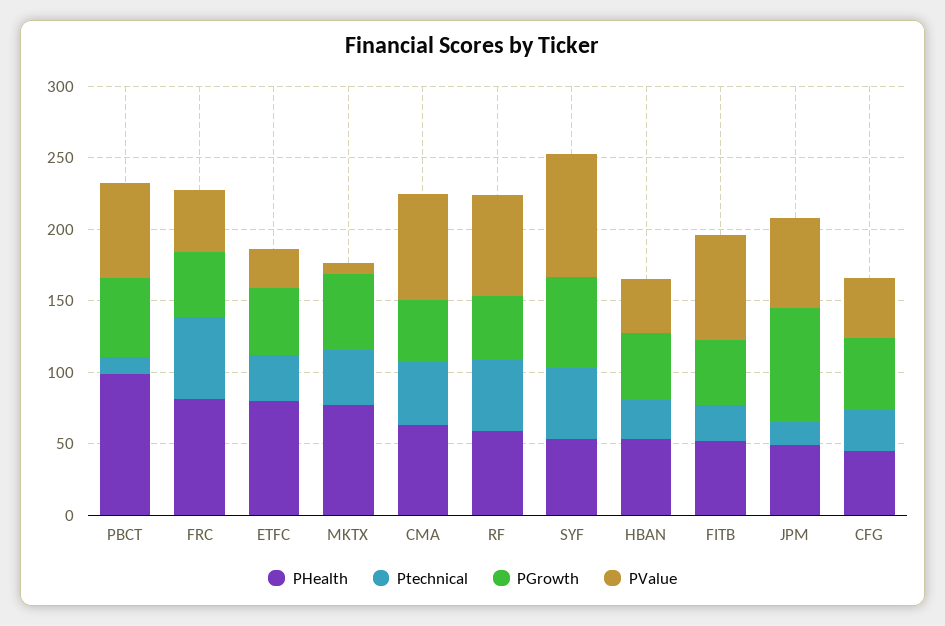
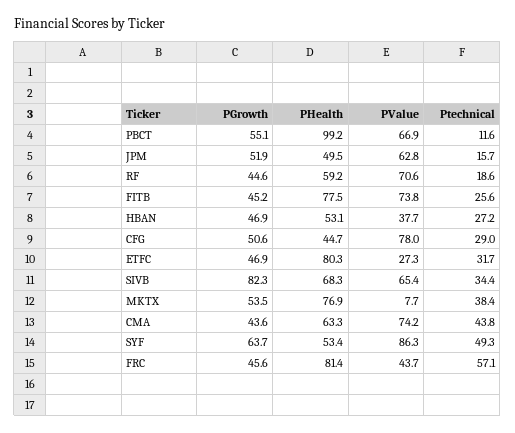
  {
    "PHealth": {
      "PBCT": 99.2,
      "FRC": 81.4,
      "ETFC": 80.3,
      "MKTX": 76.9,
      "CMA": 63.3,
      "RF": 59.2,
      "SYF": 53.4,
      "HBAN": 53.1,
-     "FITB": 50,
+     "FITB": 77.5,
      "JPM": 49.5,
-     "CFG": 44.7
+     "CFG": 44.7,
+     "SIVB": 68.3
    },
    "Ptechnical": {
      "PBCT": 11.6,
      "FRC": 57.1,
      "ETFC": 31.7,
      "MKTX": 38.4,
      "CMA": 43.8,
-     "RF": 50,
+     "RF": 18.6,
      "SYF": 49.3,
      "HBAN": 27.2,
      "FITB": 25.6,
      "JPM": 15.7,
-     "CFG": 29
+     "CFG": 29,
+     "SIVB": 34.4
    },
    "PGrowth": {
      "PBCT": 55.1,
      "FRC": 45.6,
      "ETFC": 46.9,
      "MKTX": 53.5,
      "CMA": 43.6,
      "RF": 44.6,
      "SYF": 63.7,
      "HBAN": 46.9,
      "FITB": 45.2,
-     "JPM": 80,
+     "JPM": 51.9,
-     "CFG": 50.6
+     "CFG": 50.6,
+     "SIVB": 82.3
    },
    "PValue": {
      "PBCT": 66.9,
      "FRC": 43.7,
      "ETFC": 27.3,
      "MKTX": 7.7,
      "CMA": 74.2,
      "RF": 70.6,
      "SYF": 86.3,
      "HBAN": 37.7,
      "FITB": 73.8,
      "JPM": 62.8,
-     "CFG": 40
+     "CFG": 78,
+     "SIVB": 65.4
    }
  }

